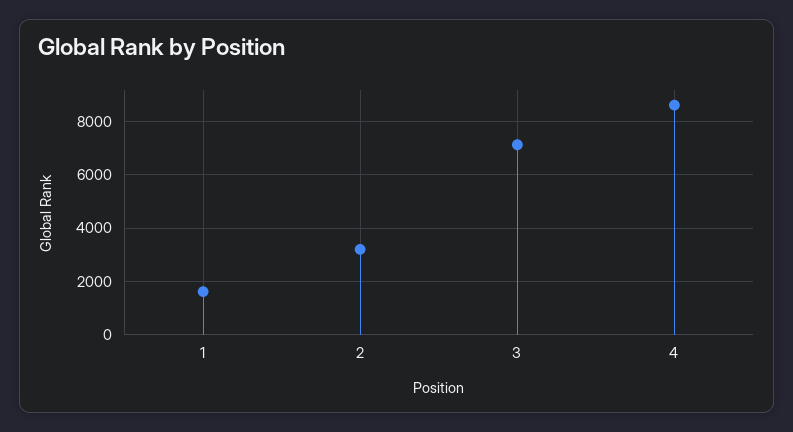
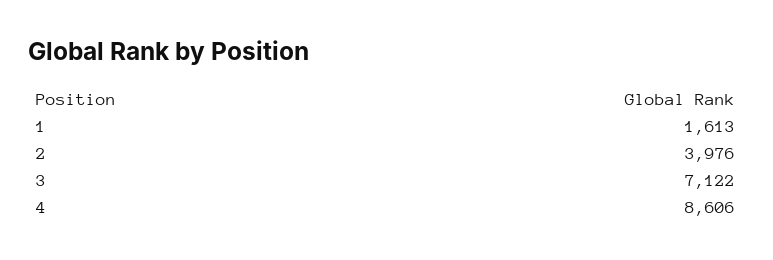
  {
    "1": 1613,
-   "2": 3250,
+   "2": 3976,
    "3": 7122,
    "4": 8606
  }

